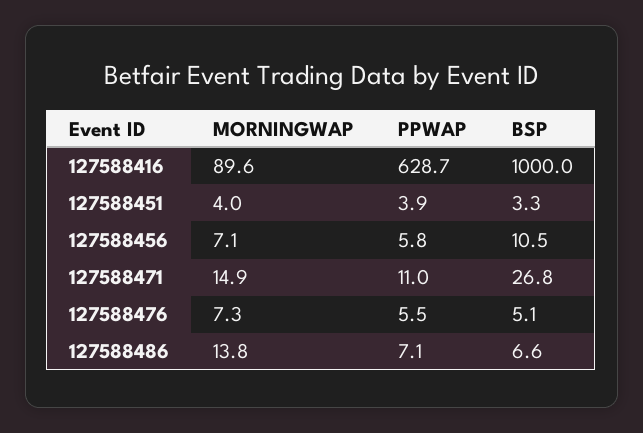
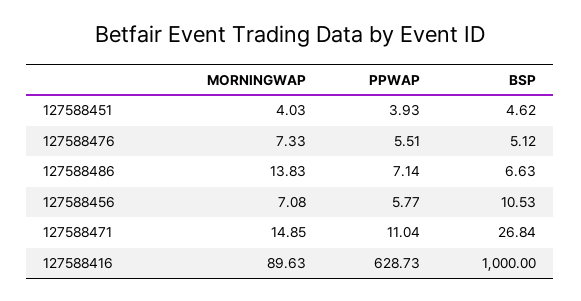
  {
    "MORNINGWAP": {
      "127588416": 89.63,
      "127588451": 4.03,
      "127588456": 7.08,
      "127588471": 14.85,
      "127588476": 7.33,
      "127588486": 13.83
    },
    "PPWAP": {
      "127588416": 628.73,
      "127588451": 3.93,
      "127588456": 5.77,
      "127588471": 11.04,
      "127588476": 5.51,
      "127588486": 7.14
    },
    "BSP": {
      "127588416": 1000,
-     "127588451": 3.3,
+     "127588451": 4.62,
      "127588456": 10.53,
      "127588471": 26.84,
      "127588476": 5.12,
      "127588486": 6.63
    }
  }

